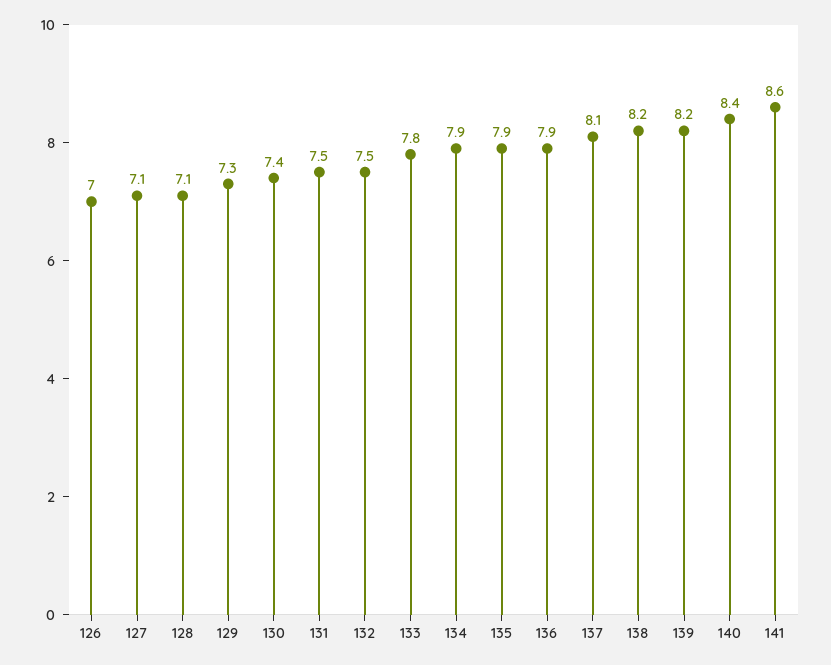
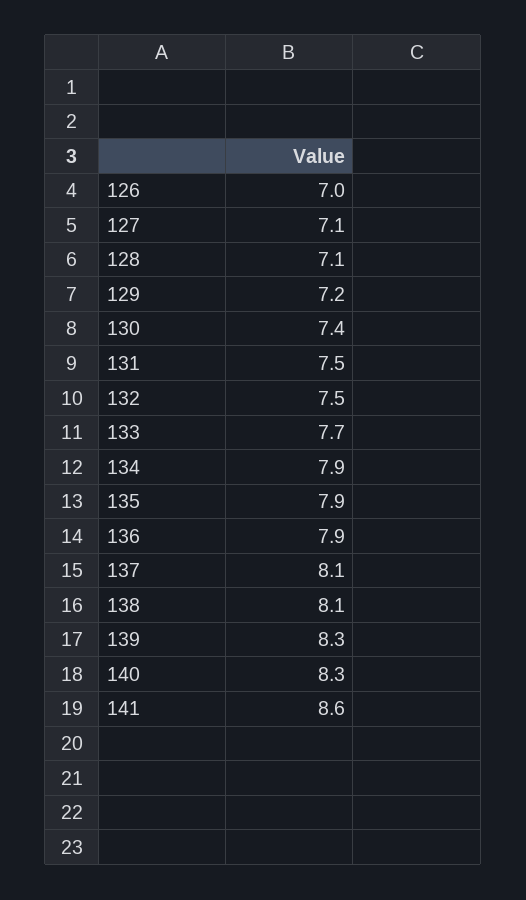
  {
    "126": 7,
    "127": 7.1,
    "128": 7.1,
-   "129": 7.3,
+   "129": 7.2,
    "130": 7.4,
    "131": 7.5,
    "132": 7.5,
-   "133": 7.8,
+   "133": 7.7,
    "134": 7.9,
    "135": 7.9,
    "136": 7.9,
    "137": 8.1,
-   "138": 8.2,
+   "138": 8.1,
-   "139": 8.2,
+   "139": 8.3,
-   "140": 8.4,
+   "140": 8.3,
    "141": 8.6
  }

